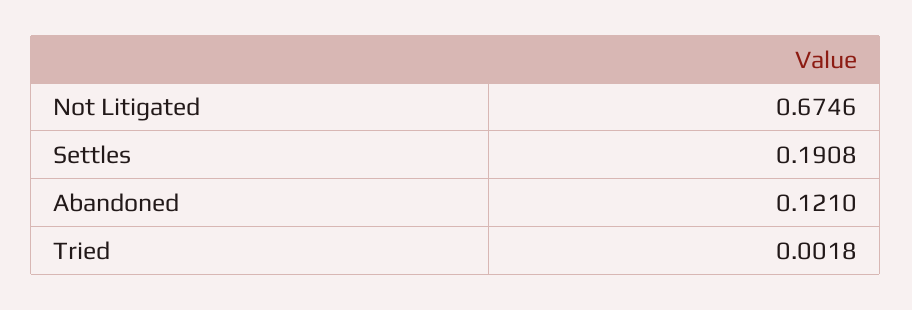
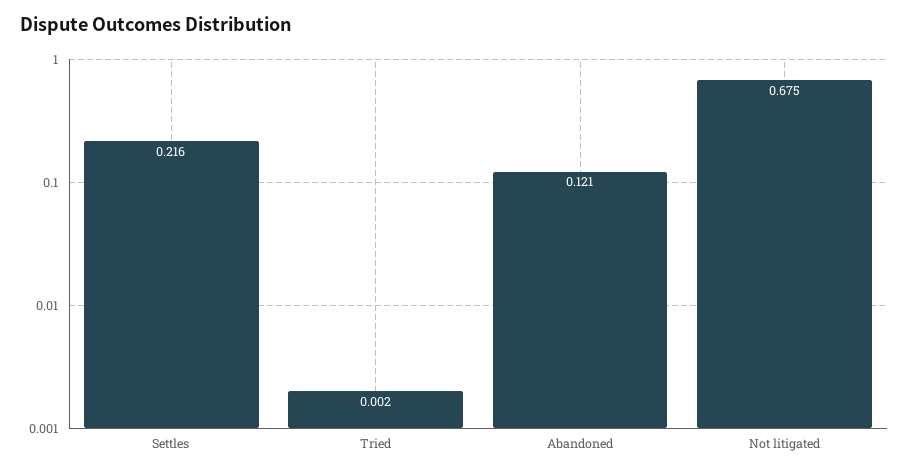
  {
    "Not Litigated": 0.6746,
-   "Settles": 0.1908,
+   "Settles": 0.216,
    "Abandoned": 0.121,
    "Tried": 0.0018
  }

